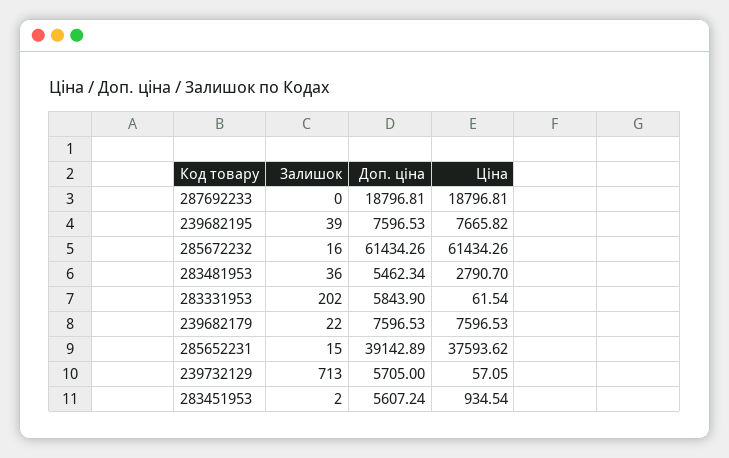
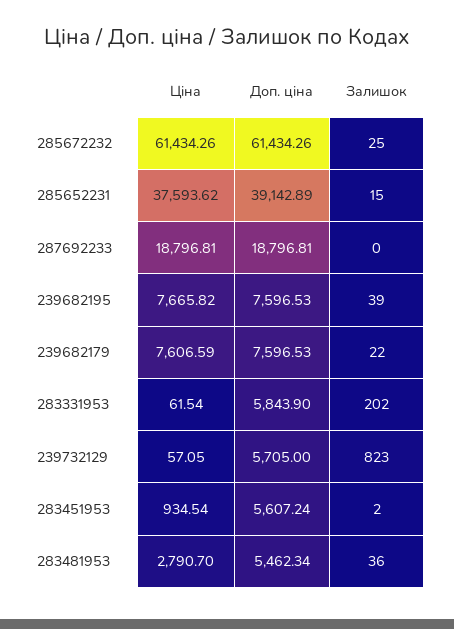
  {
    "Залишок": {
      "287692233": 0,
      "239682195": 39,
-     "285672232": 16,
+     "285672232": 25,
      "283481953": 36,
      "283331953": 202,
      "239682179": 22,
      "285652231": 15,
-     "239732129": 713,
+     "239732129": 823,
      "283451953": 2
    },
    "Доп. ціна": {
      "287692233": 18796.81,
      "239682195": 7596.53,
      "285672232": 61434.26,
      "283481953": 5462.34,
      "283331953": 5843.9,
      "239682179": 7596.53,
      "285652231": 39142.89,
      "239732129": 5705,
      "283451953": 5607.24
    },
    "Ціна": {
      "287692233": 18796.81,
      "239682195": 7665.82,
      "285672232": 61434.26,
      "283481953": 2790.7,
      "283331953": 61.54,
-     "239682179": 7596.53,
+     "239682179": 7606.59,
      "285652231": 37593.62,
      "239732129": 57.05,
      "283451953": 934.54
    }
  }

